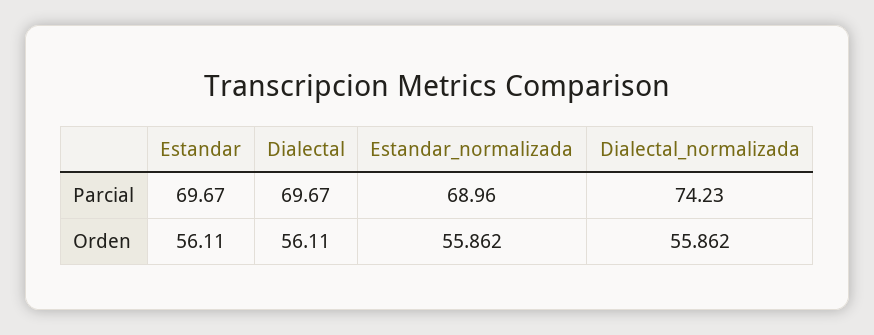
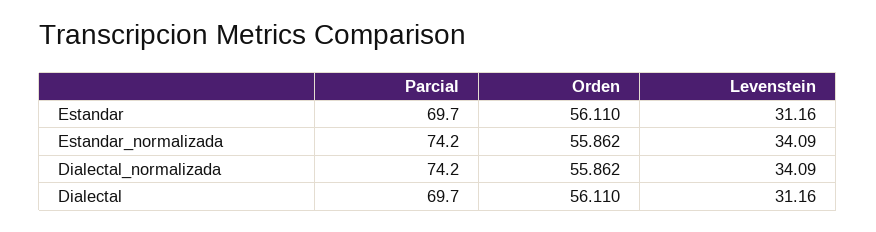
  {
    "Estandar": {
      "Parcial": 69.67,
-     "Orden": 56.11
+     "Orden": 56.11,
+     "Levenstein": 31.16
    },
    "Dialectal": {
      "Parcial": 69.67,
-     "Orden": 56.11
+     "Orden": 56.11,
+     "Levenstein": 31.16
    },
    "Estandar_normalizada": {
-     "Parcial": 68.96,
+     "Parcial": 74.2,
-     "Orden": 55.862
+     "Orden": 55.862,
+     "Levenstein": 34.09
    },
    "Dialectal_normalizada": {
      "Parcial": 74.23,
-     "Orden": 55.862
+     "Orden": 55.862,
+     "Levenstein": 34.09
    }
  }

